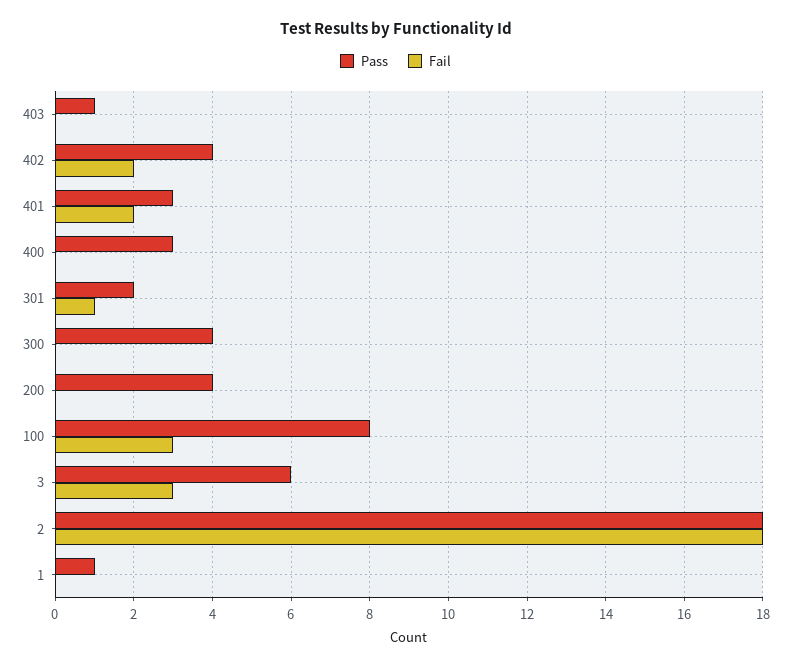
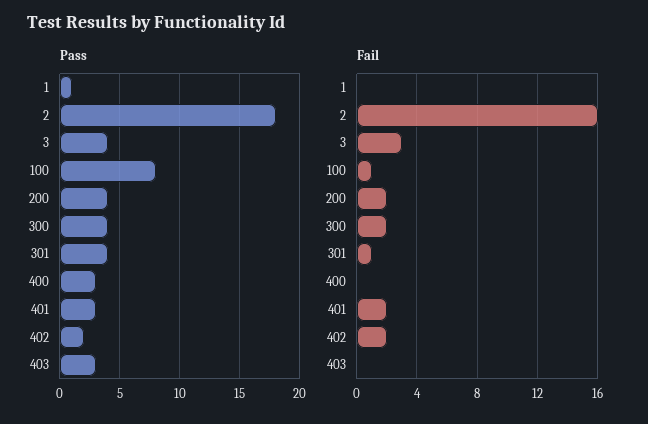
  {
    "Pass": {
-     "403": 1,
+     "403": 3,
-     "402": 4,
+     "402": 2,
      "401": 3,
      "400": 3,
-     "301": 2,
+     "301": 4,
      "300": 4,
      "200": 4,
      "100": 8,
-     "3": 6,
+     "3": 4,
      "2": 18,
      "1": 1
    },
    "Fail": {
      "403": 0,
      "402": 2,
      "401": 2,
      "400": 0,
      "301": 1,
-     "300": 0,
+     "300": 2,
-     "200": 0,
+     "200": 2,
-     "100": 3,
+     "100": 1,
      "3": 3,
-     "2": 18,
+     "2": 16,
      "1": 0
    }
  }

